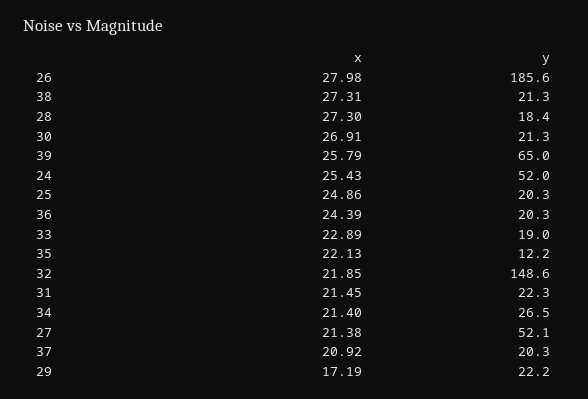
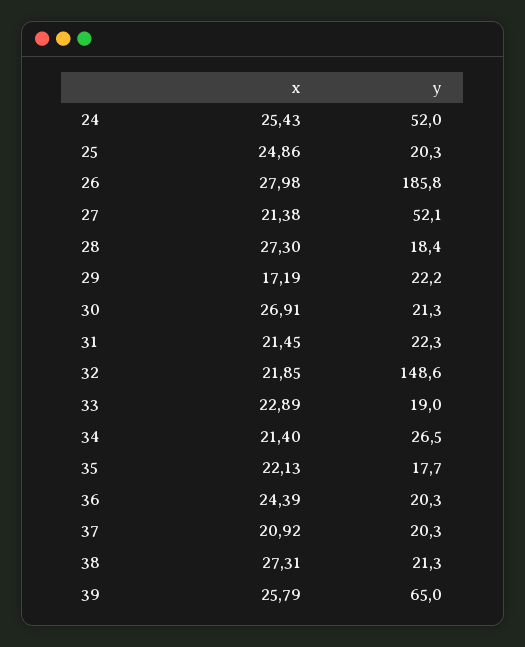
  {
    "x": {
      "26": 27.98,
      "38": 27.31,
      "28": 27.3,
      "30": 26.91,
      "39": 25.79,
      "24": 25.43,
      "25": 24.86,
      "36": 24.39,
      "33": 22.89,
      "35": 22.13,
      "32": 21.85,
      "31": 21.45,
      "34": 21.4,
      "27": 21.38,
      "37": 20.92,
      "29": 17.19
    },
    "y": {
-     "26": 185.6,
+     "26": 185.8,
      "38": 21.3,
      "28": 18.4,
      "30": 21.3,
      "39": 65,
      "24": 52,
      "25": 20.3,
      "36": 20.3,
      "33": 19,
-     "35": 12.2,
+     "35": 17.7,
      "32": 148.6,
      "31": 22.3,
      "34": 26.5,
      "27": 52.1,
      "37": 20.3,
      "29": 22.2
    }
  }

